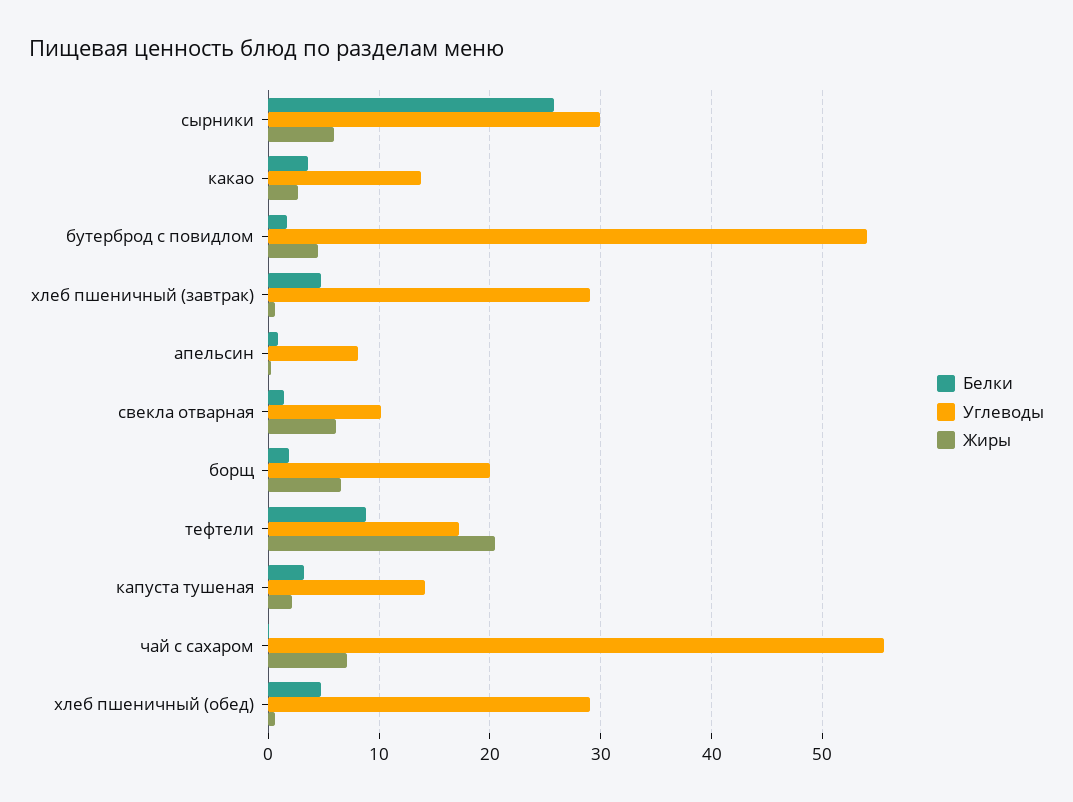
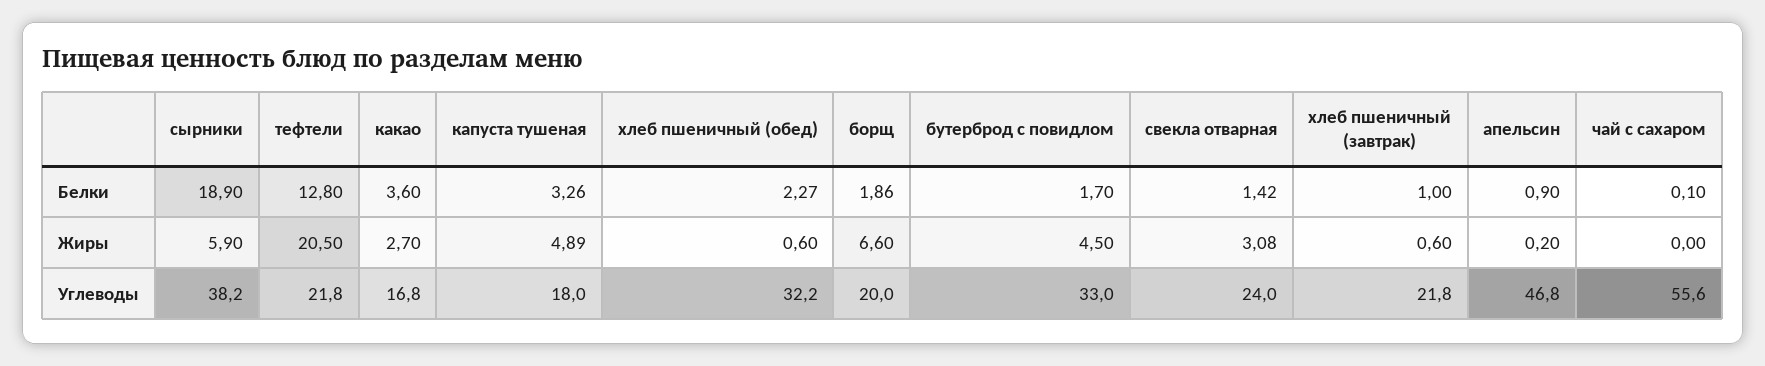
  {
    "Белки": {
-     "сырники": 26,
+     "сырники": 18.9,
      "какао": 3.6,
      "бутерброд с повидлом": 1.7,
-     "хлеб пшеничный (завтрак)": 5,
+     "хлеб пшеничный (завтрак)": 1,
      "апельсин": 0.9,
      "свекла отварная": 1.42,
      "борщ": 1.86,
-     "тефтели": 9,
+     "тефтели": 12.8,
      "капуста тушеная": 3.26,
      "чай с сахаром": 0.1,
-     "хлеб пшеничный (обед)": 5
+     "хлеб пшеничный (обед)": 2.27
    },
    "Углеводы": {
-     "сырники": 30,
+     "сырники": 38.2,
-     "какао": 14,
+     "какао": 16.8,
-     "бутерброд с повидлом": 54,
+     "бутерброд с повидлом": 33,
-     "хлеб пшеничный (завтрак)": 29,
+     "хлеб пшеничный (завтрак)": 21.8,
-     "апельсин": 8,
+     "апельсин": 46.8,
-     "свекла отварная": 10,
+     "свекла отварная": 24,
      "борщ": 20,
-     "тефтели": 17,
+     "тефтели": 21.8,
-     "капуста тушеная": 14,
+     "капуста тушеная": 18,
      "чай с сахаром": 55.6,
-     "хлеб пшеничный (обед)": 29
+     "хлеб пшеничный (обед)": 32.2
    },
    "Жиры": {
      "сырники": 5.9,
      "какао": 2.7,
      "бутерброд с повидлом": 4.5,
      "хлеб пшеничный (завтрак)": 0.6,
      "апельсин": 0.2,
-     "свекла отварная": 6,
+     "свекла отварная": 3.08,
      "борщ": 6.6,
      "тефтели": 20.5,
-     "капуста тушеная": 2,
+     "капуста тушеная": 4.89,
-     "чай с сахаром": 7,
+     "чай с сахаром": 0,
      "хлеб пшеничный (обед)": 0.6
    }
  }

